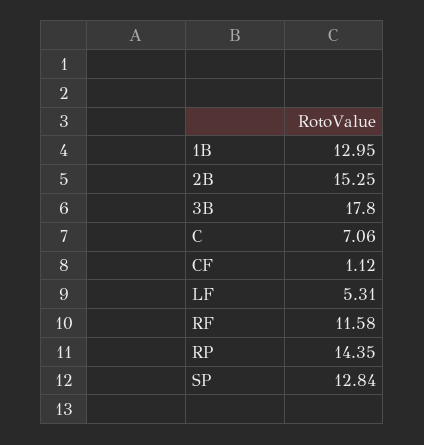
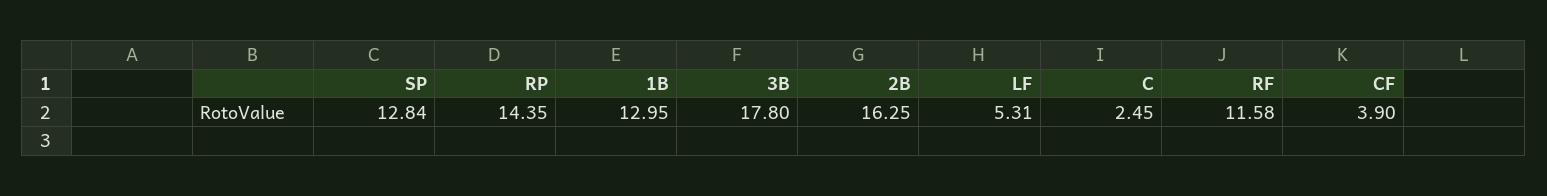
  {
    "1B": 12.95,
-   "2B": 15.25,
+   "2B": 16.25,
    "3B": 17.8,
-   "C": 7.06,
+   "C": 2.45,
-   "CF": 1.12,
+   "CF": 3.9,
    "LF": 5.31,
    "RF": 11.58,
    "RP": 14.35,
    "SP": 12.84
  }

